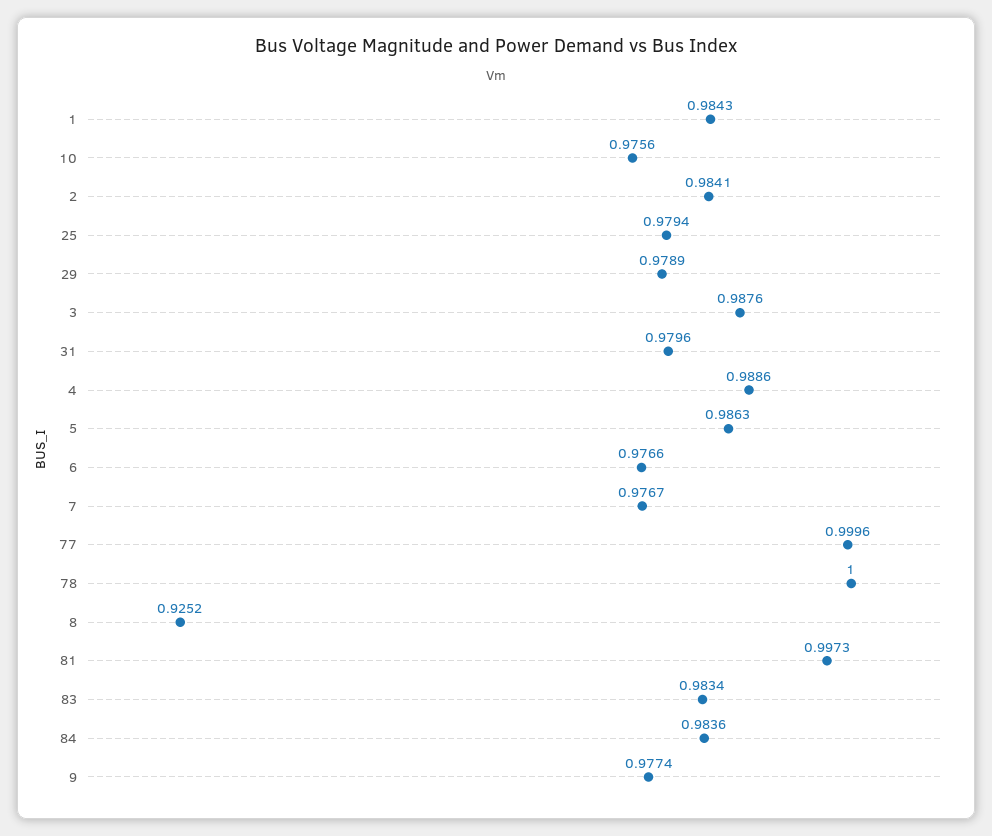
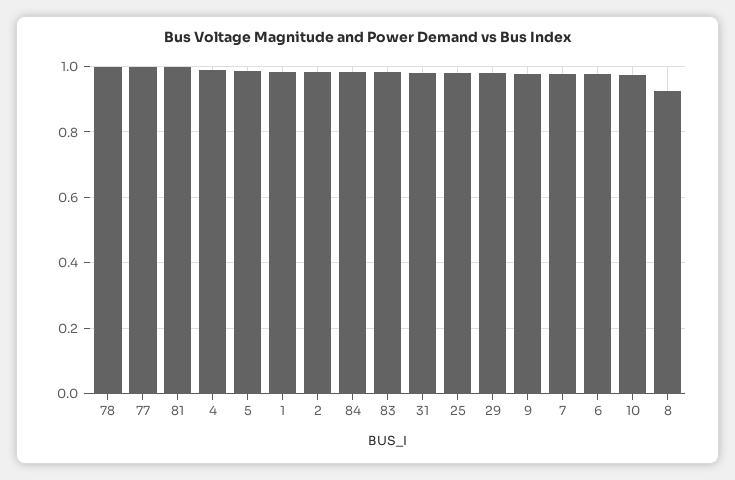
  {
    "1": 0.9843,
    "10": 0.9756,
    "2": 0.9841,
    "25": 0.9794,
    "29": 0.9789,
-   "3": 0.9876,
    "31": 0.9796,
    "4": 0.9886,
    "5": 0.9863,
    "6": 0.9766,
    "7": 0.9767,
    "77": 0.9996,
    "78": 1,
    "8": 0.9252,
    "81": 0.9973,
    "83": 0.9834,
    "84": 0.9836,
    "9": 0.9774
  }

